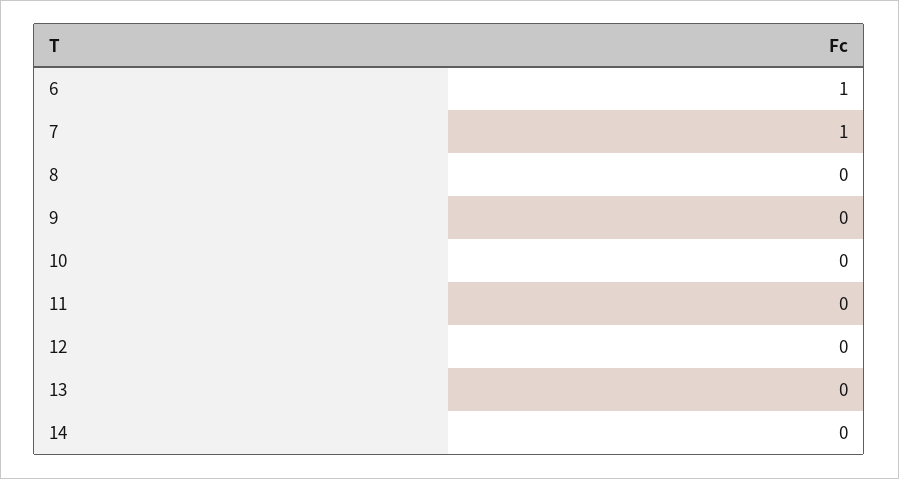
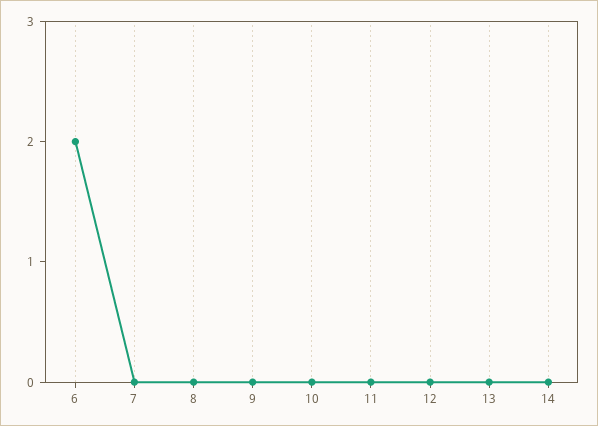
  {
-   "6": 1,
+   "6": 2,
-   "7": 1,
+   "7": 0,
    "8": 0,
    "9": 0,
    "10": 0,
    "11": 0,
    "12": 0,
    "13": 0,
    "14": 0
  }

